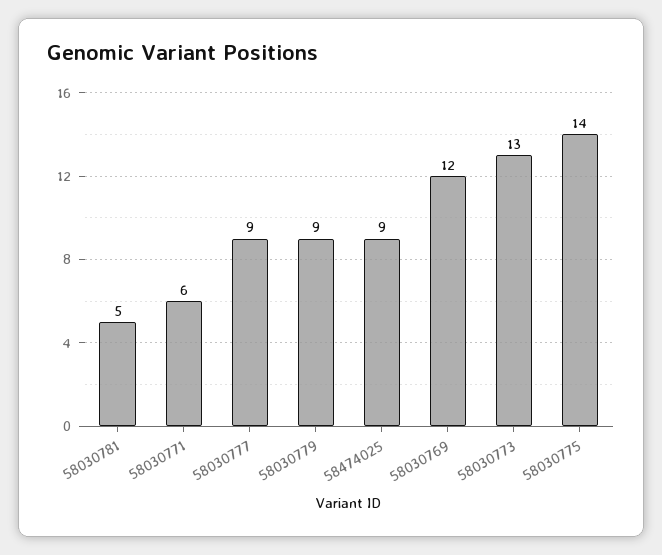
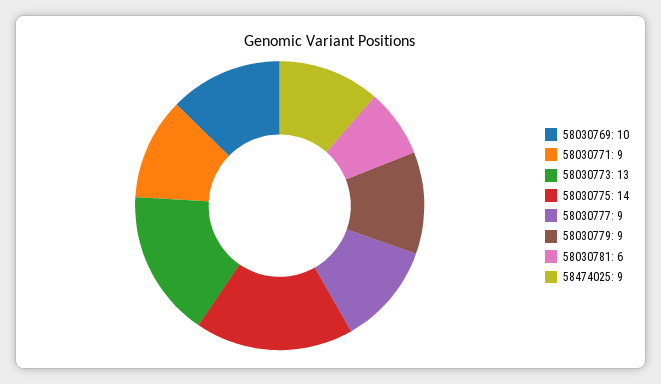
  {
-   "58030781": 5,
+   "58030781": 6,
-   "58030771": 6,
+   "58030771": 9,
    "58030777": 9,
    "58030779": 9,
    "58474025": 9,
-   "58030769": 12,
+   "58030769": 10,
    "58030773": 13,
    "58030775": 14
  }

